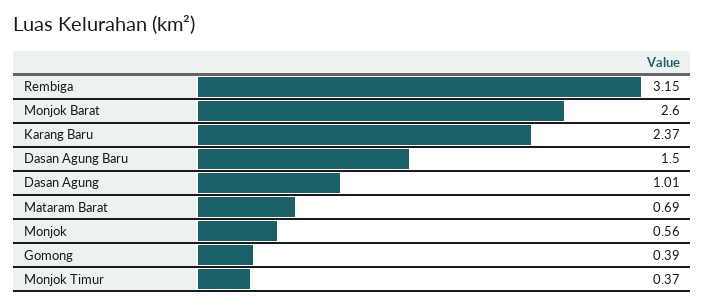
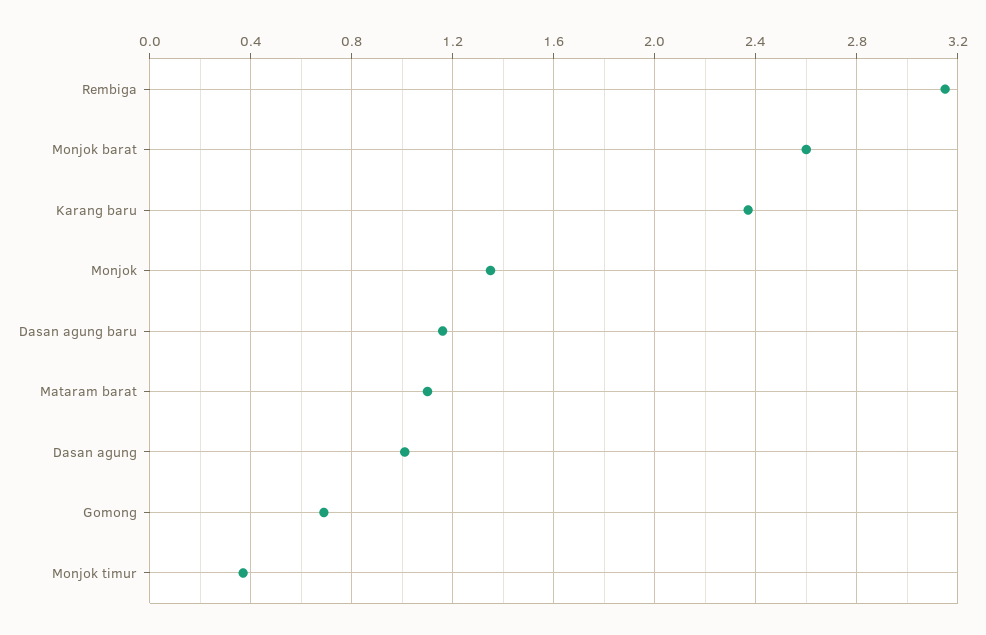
  {
    "Rembiga": 3.15,
    "Monjok Barat": 2.6,
    "Karang Baru": 2.37,
-   "Dasan Agung Baru": 1.5,
+   "Dasan Agung Baru": 1.15,
    "Dasan Agung": 1.01,
-   "Mataram Barat": 0.69,
+   "Mataram Barat": 1.1,
-   "Monjok": 0.56,
+   "Monjok": 1.35,
-   "Gomong": 0.39,
+   "Gomong": 0.7,
    "Monjok Timur": 0.37
  }

